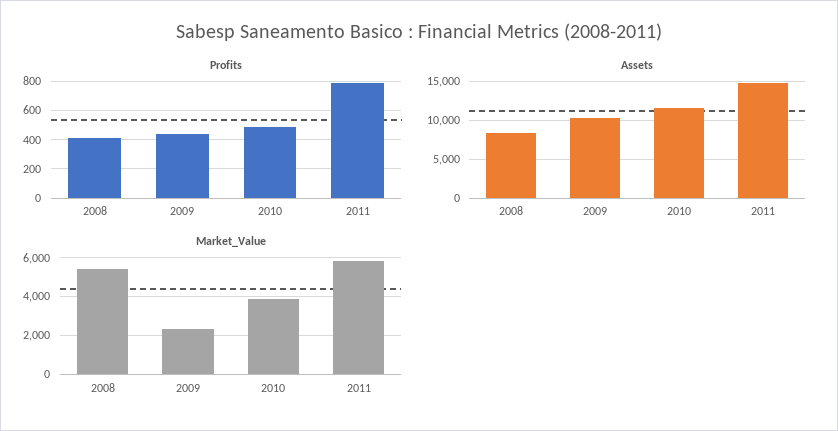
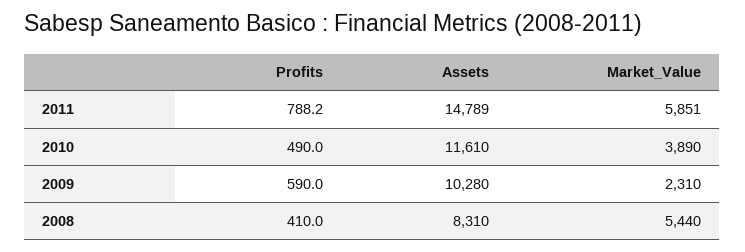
  {
    "Profits": {
      "2008": 410,
-     "2009": 450,
+     "2009": 590,
      "2010": 490,
      "2011": 788.2
    },
    "Assets": {
      "2008": 8310,
      "2009": 10280,
      "2010": 11610,
      "2011": 14789
    },
    "Market_Value": {
      "2008": 5440,
      "2009": 2310,
      "2010": 3890,
      "2011": 5851
    }
  }

